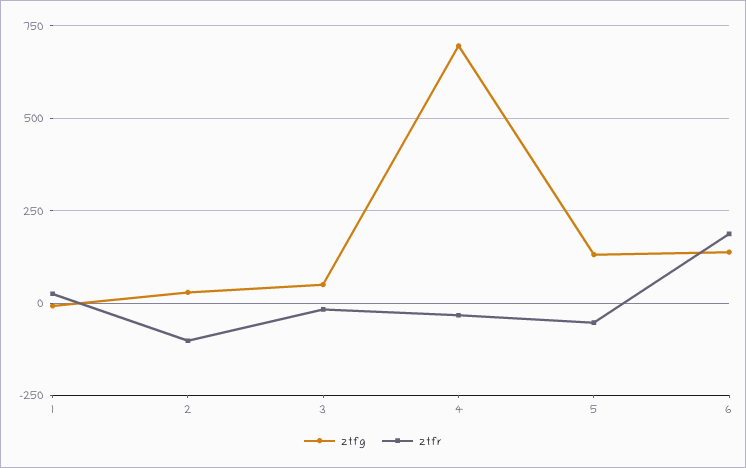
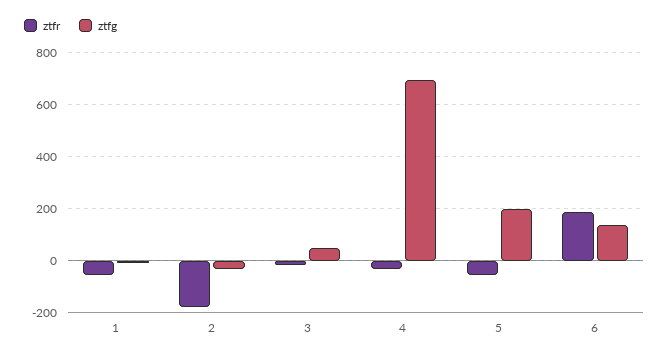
  {
    "ztfg": {
      "1": 0,
-     "2": 25,
+     "2": -25,
      "3": 50,
      "4": 700,
-     "5": 125,
+     "5": 200,
      "6": 150
    },
    "ztfr": {
-     "1": 25,
+     "1": -50,
-     "2": -100,
+     "2": -175,
      "3": -25,
      "4": -25,
      "5": -50,
      "6": 175
    }
  }

